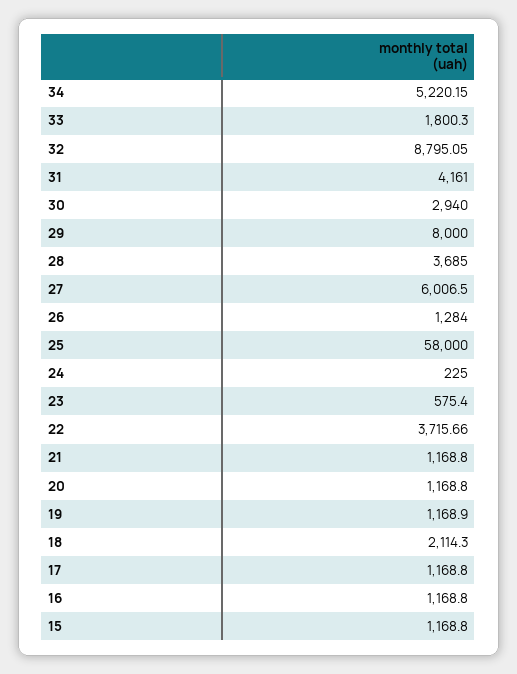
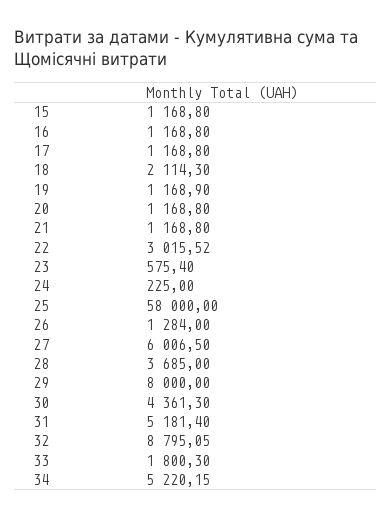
  {
    "34": 5220.15,
    "33": 1800.3,
    "32": 8795.05,
-   "31": 4161,
+   "31": 5181.4,
-   "30": 2940,
+   "30": 4361.3,
    "29": 8000,
    "28": 3685,
    "27": 6006.5,
    "26": 1284,
    "25": 58000,
    "24": 225,
    "23": 575.4,
-   "22": 3715.66,
+   "22": 3015.52,
    "21": 1168.8,
    "20": 1168.8,
    "19": 1168.9,
    "18": 2114.3,
    "17": 1168.8,
    "16": 1168.8,
    "15": 1168.8
  }

